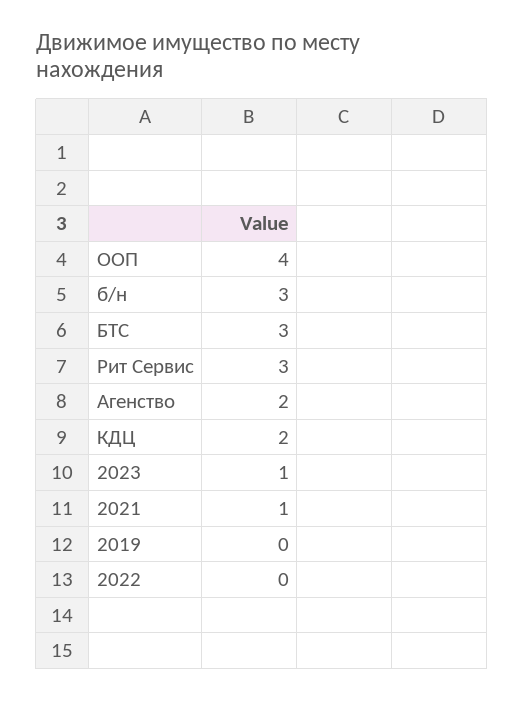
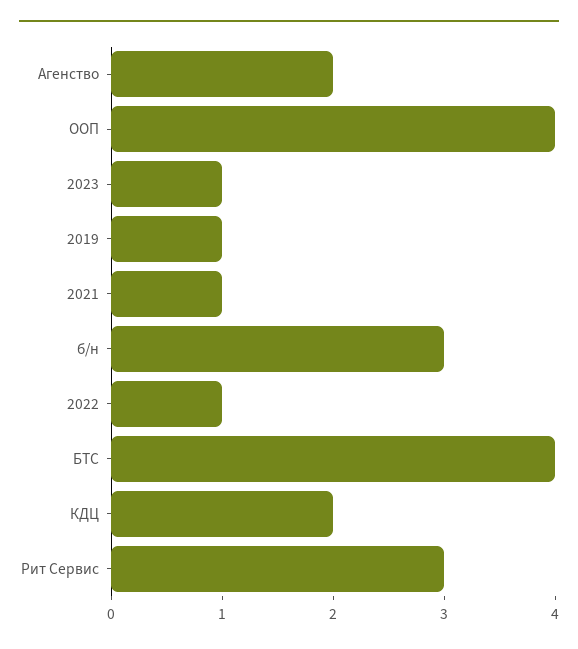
  {
    "ООП": 4,
    "б/н": 3,
-   "БТС": 3,
+   "БТС": 4,
    "Рит Сервис": 3,
    "Агенство": 2,
    "КДЦ": 2,
    "2023": 1,
    "2021": 1,
-   "2019": 0,
+   "2019": 1,
-   "2022": 0
+   "2022": 1
  }

